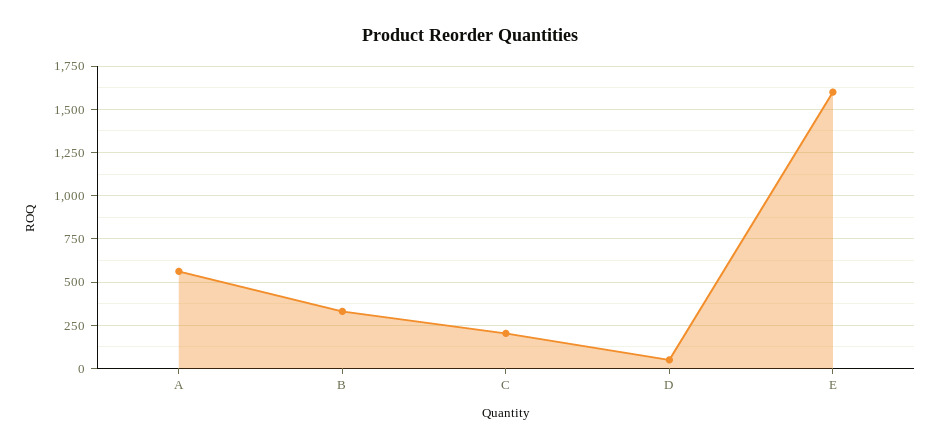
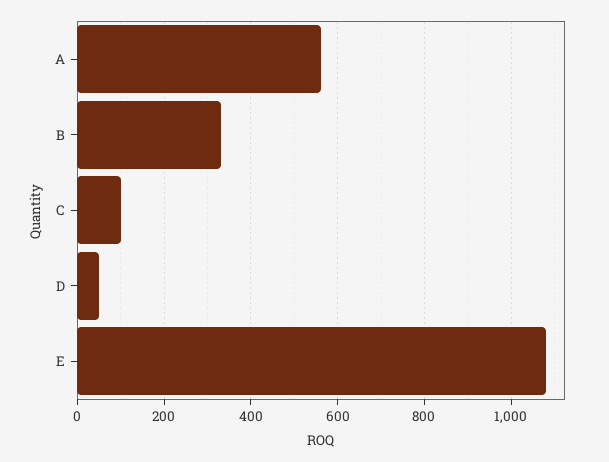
  {
    "A": 560,
    "B": 340,
-   "C": 200,
+   "C": 100,
    "D": 60,
-   "E": 1600
+   "E": 1080
  }

